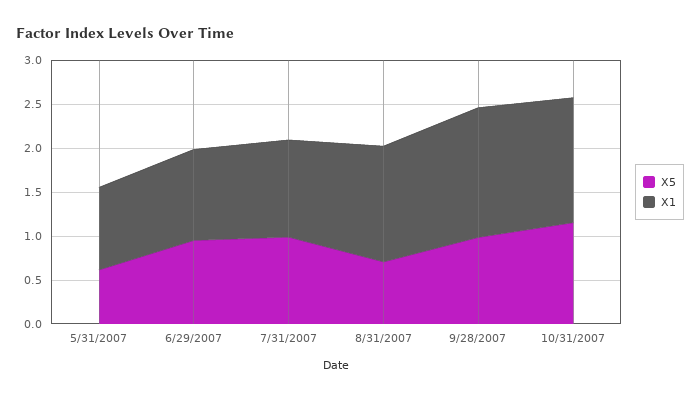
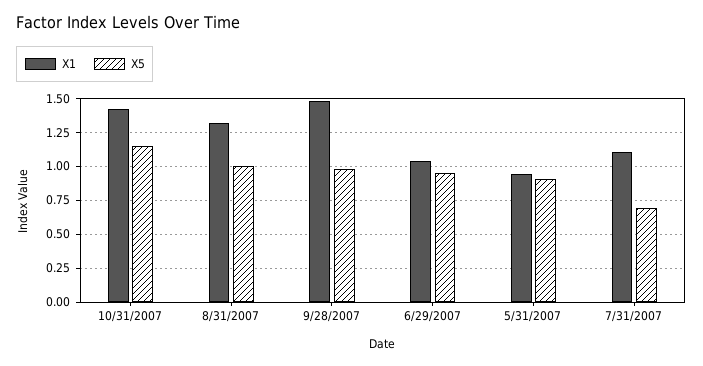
  {
    "X5": {
-     "5/31/2007": 0.6,
+     "5/31/2007": 0.9,
      "6/29/2007": 0.95,
-     "7/31/2007": 1,
+     "7/31/2007": 0.7,
-     "8/31/2007": 0.7,
+     "8/31/2007": 1,
      "9/28/2007": 1,
      "10/31/2007": 1.15
    },
    "X1": {
      "5/31/2007": 0.95,
      "6/29/2007": 1.05,
      "7/31/2007": 1.1,
      "8/31/2007": 1.3,
      "9/28/2007": 1.5,
      "10/31/2007": 1.4
    }
  }

